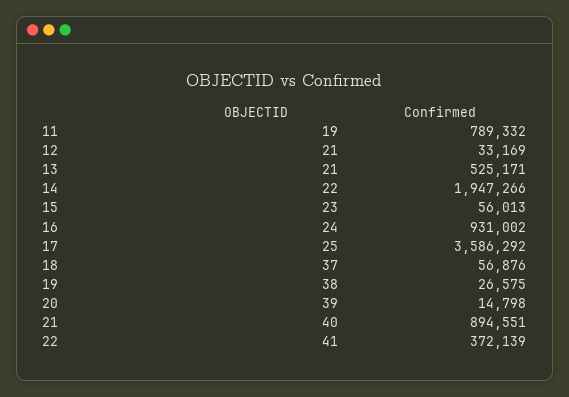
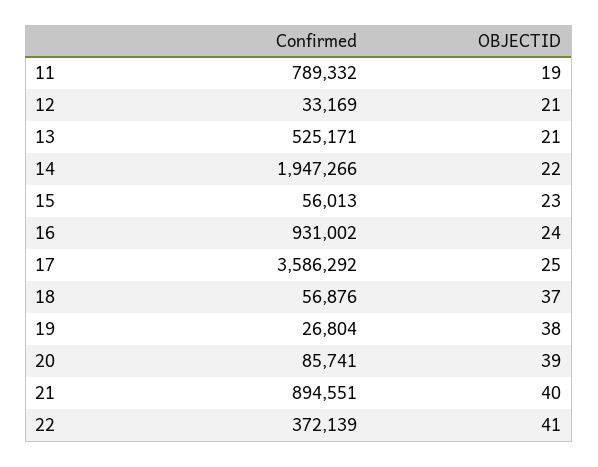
  {
    "OBJECTID": {
      "11": 19,
      "12": 21,
      "13": 21,
      "14": 22,
      "15": 23,
      "16": 24,
      "17": 25,
      "18": 37,
      "19": 38,
      "20": 39,
      "21": 40,
      "22": 41
    },
    "Confirmed": {
      "11": 789332,
      "12": 33169,
      "13": 525171,
      "14": 1947266,
      "15": 56013,
      "16": 931002,
      "17": 3586292,
      "18": 56876,
-     "19": 26575,
+     "19": 26804,
-     "20": 14798,
+     "20": 85741,
      "21": 894551,
      "22": 372139
    }
  }

